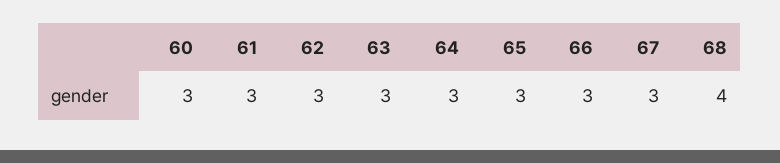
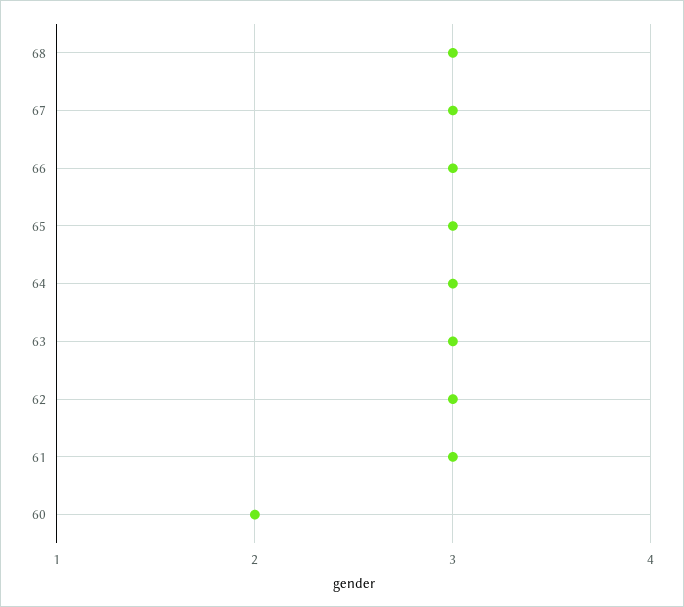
  {
-   "60": 3,
+   "60": 2,
    "61": 3,
    "62": 3,
    "63": 3,
    "64": 3,
    "65": 3,
    "66": 3,
    "67": 3,
-   "68": 4
+   "68": 3
  }

